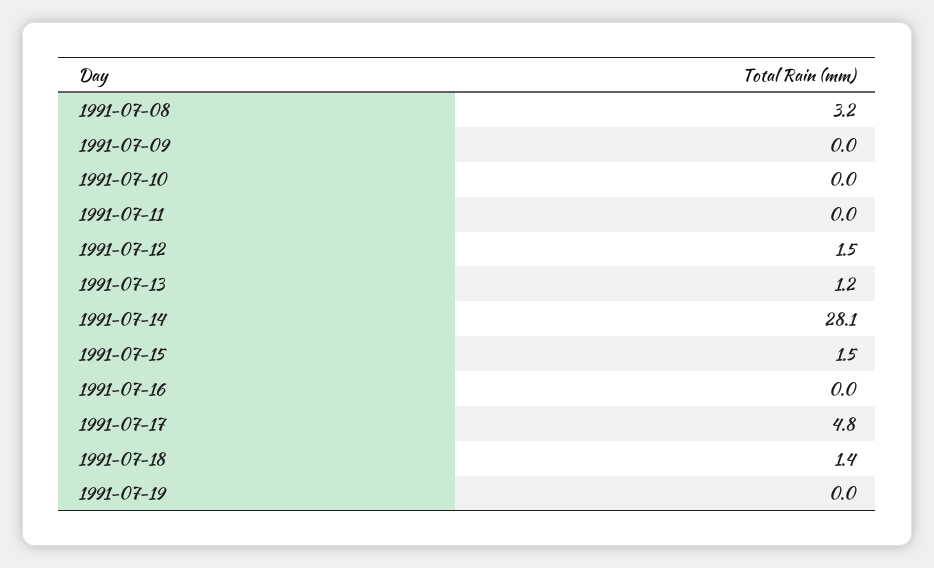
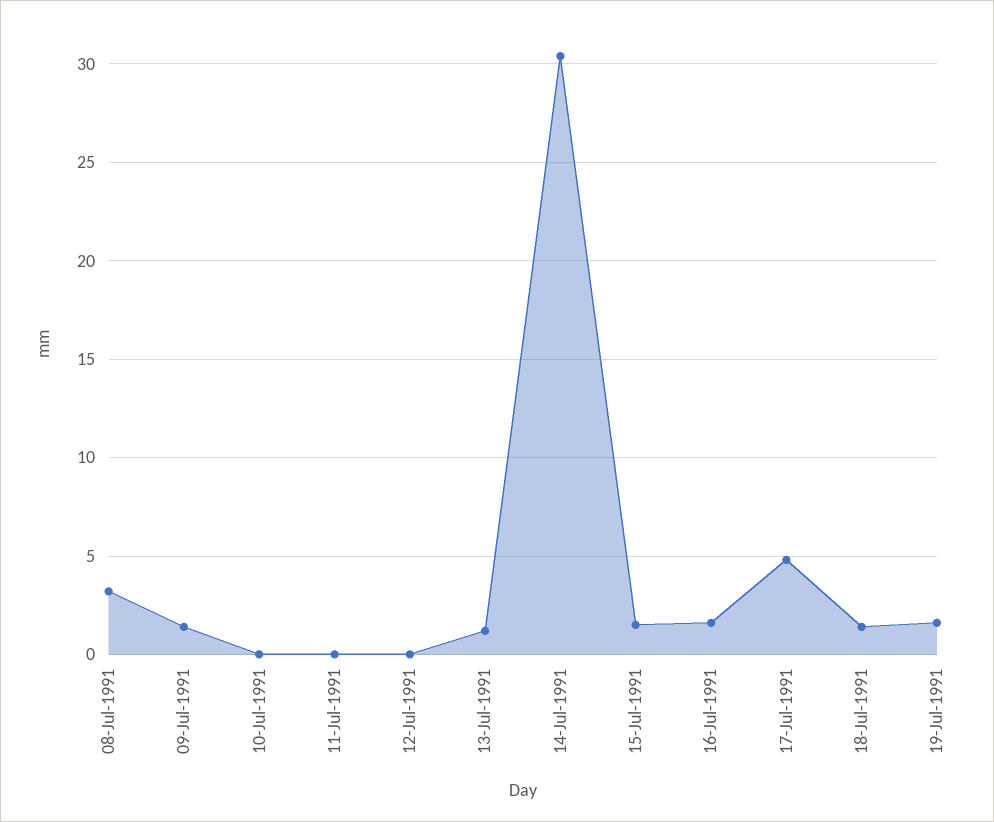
  {
    "1991-07-08": 3.2,
-   "1991-07-09": 0,
+   "1991-07-09": 1.5,
    "1991-07-10": 0,
    "1991-07-11": 0,
-   "1991-07-12": 1.5,
+   "1991-07-12": 0,
    "1991-07-13": 1.2,
-   "1991-07-14": 28.1,
+   "1991-07-14": 30.5,
    "1991-07-15": 1.5,
-   "1991-07-16": 0,
+   "1991-07-16": 1.5,
    "1991-07-17": 4.8,
    "1991-07-18": 1.4,
-   "1991-07-19": 0
+   "1991-07-19": 1.5
  }

